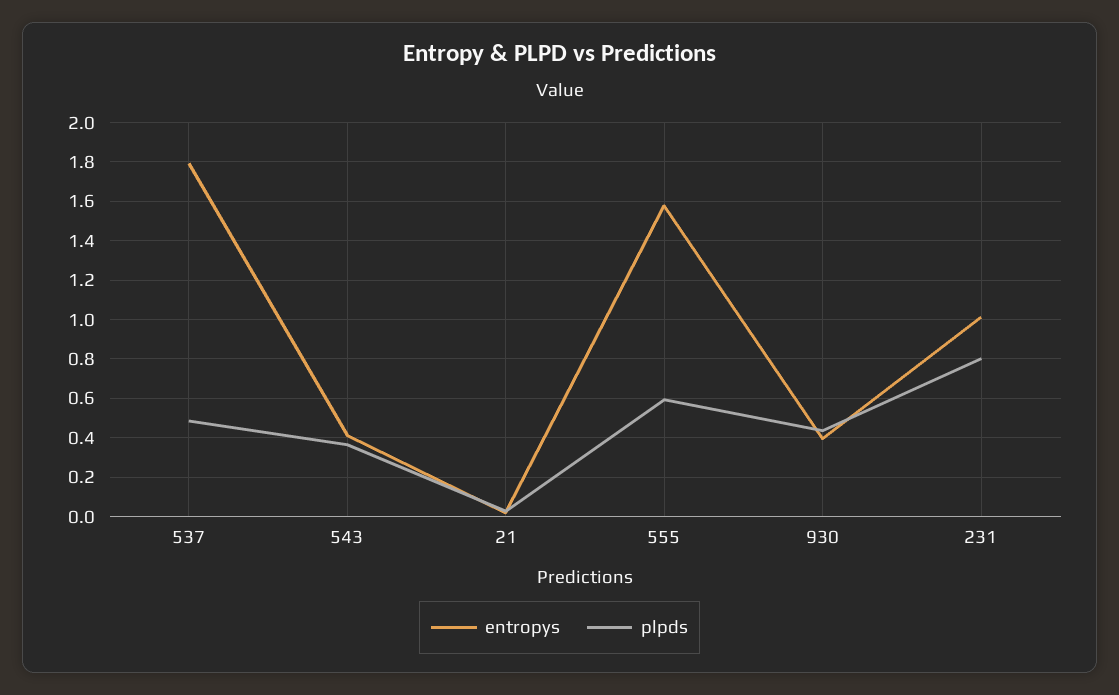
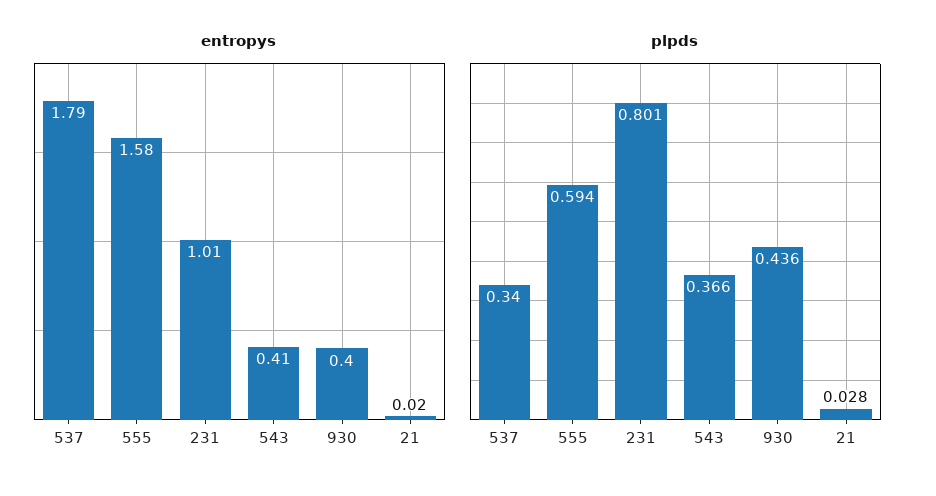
  {
    "entropys": {
      "537": 1.79,
      "543": 0.41,
      "21": 0.02,
      "555": 1.58,
      "930": 0.4,
      "231": 1.01
    },
    "plpds": {
-     "537": 0.5,
+     "537": 0.34,
      "543": 0.366,
      "21": 0.028,
      "555": 0.594,
      "930": 0.436,
      "231": 0.801
    }
  }

